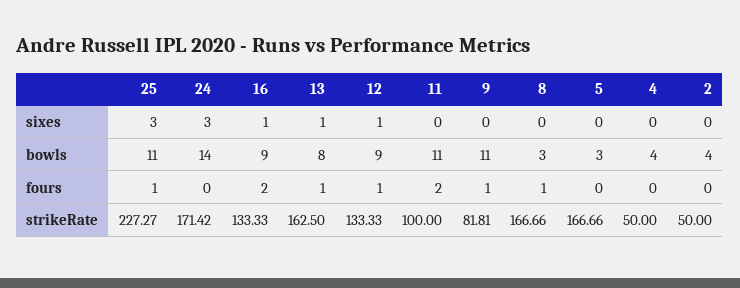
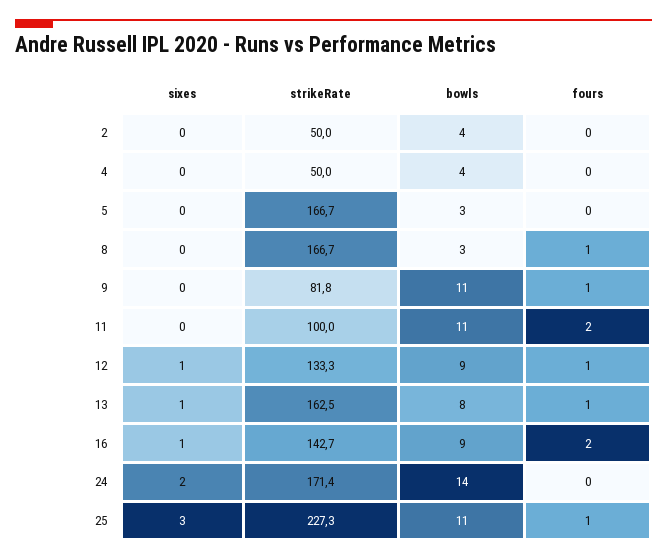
  {
    "25": {
      "sixes": 3,
      "bowls": 11,
      "fours": 1,
      "strikeRate": 227.27
    },
    "24": {
-     "sixes": 3,
+     "sixes": 2,
      "bowls": 14,
      "fours": 0,
      "strikeRate": 171.42
    },
    "16": {
      "sixes": 1,
      "bowls": 9,
      "fours": 2,
-     "strikeRate": 133.33
+     "strikeRate": 142.7
    },
    "13": {
      "sixes": 1,
      "bowls": 8,
      "fours": 1,
      "strikeRate": 162.5
    },
    "12": {
      "sixes": 1,
      "bowls": 9,
      "fours": 1,
      "strikeRate": 133.33
    },
    "11": {
      "sixes": 0,
      "bowls": 11,
      "fours": 2,
      "strikeRate": 100
    },
    "9": {
      "sixes": 0,
      "bowls": 11,
      "fours": 1,
      "strikeRate": 81.81
    },
    "8": {
      "sixes": 0,
      "bowls": 3,
      "fours": 1,
      "strikeRate": 166.66
    },
    "5": {
      "sixes": 0,
      "bowls": 3,
      "fours": 0,
      "strikeRate": 166.66
    },
    "4": {
      "sixes": 0,
      "bowls": 4,
      "fours": 0,
      "strikeRate": 50
    },
    "2": {
      "sixes": 0,
      "bowls": 4,
      "fours": 0,
      "strikeRate": 50
    }
  }

